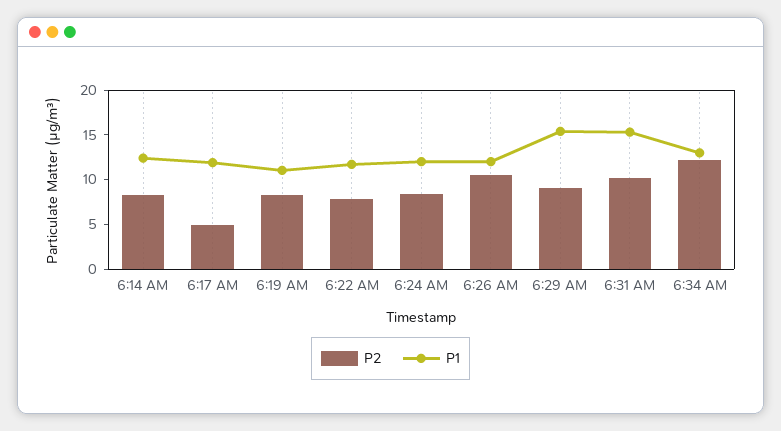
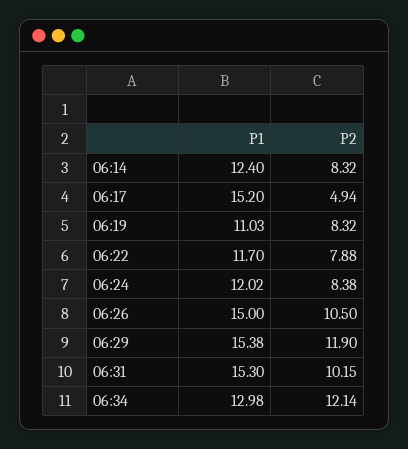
  {
    "P2": {
      "6:14 AM": 8.32,
      "6:17 AM": 4.94,
      "6:19 AM": 8.32,
      "6:22 AM": 7.88,
      "6:24 AM": 8.38,
      "6:26 AM": 10.5,
-     "6:29 AM": 9,
+     "6:29 AM": 11.9,
      "6:31 AM": 10.15,
      "6:34 AM": 12.14
    },
    "P1": {
      "6:14 AM": 12.4,
-     "6:17 AM": 12,
+     "6:17 AM": 15.2,
      "6:19 AM": 11.03,
      "6:22 AM": 11.7,
      "6:24 AM": 12.02,
-     "6:26 AM": 12,
+     "6:26 AM": 15,
      "6:29 AM": 15.38,
      "6:31 AM": 15.3,
      "6:34 AM": 12.98
    }
  }

